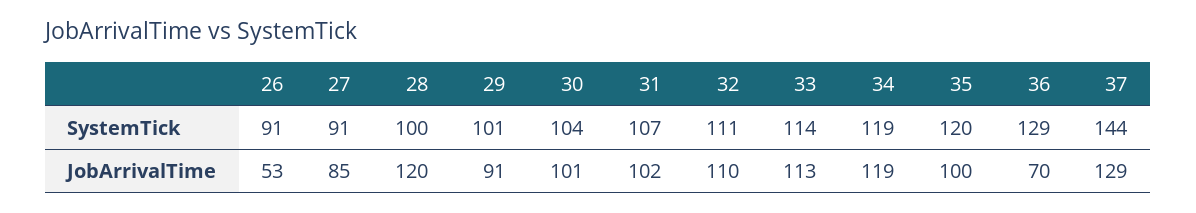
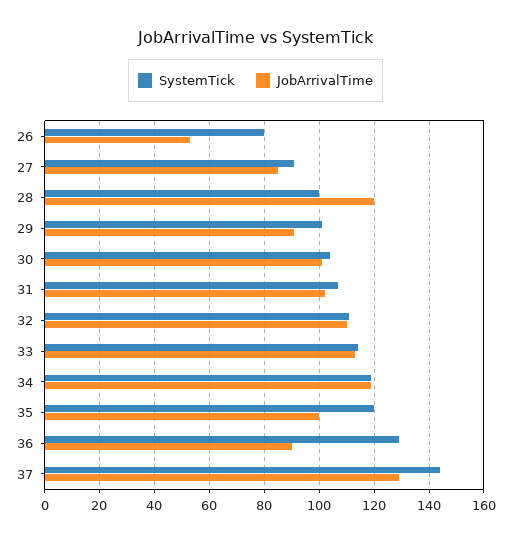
  {
    "SystemTick": {
-     "26": 91,
+     "26": 80,
      "27": 91,
      "28": 100,
      "29": 101,
      "30": 104,
      "31": 107,
      "32": 111,
      "33": 114,
      "34": 119,
      "35": 120,
      "36": 129,
      "37": 144
    },
    "JobArrivalTime": {
      "26": 53,
      "27": 85,
      "28": 120,
      "29": 91,
      "30": 101,
      "31": 102,
      "32": 110,
      "33": 113,
      "34": 119,
      "35": 100,
-     "36": 70,
+     "36": 90,
      "37": 129
    }
  }

